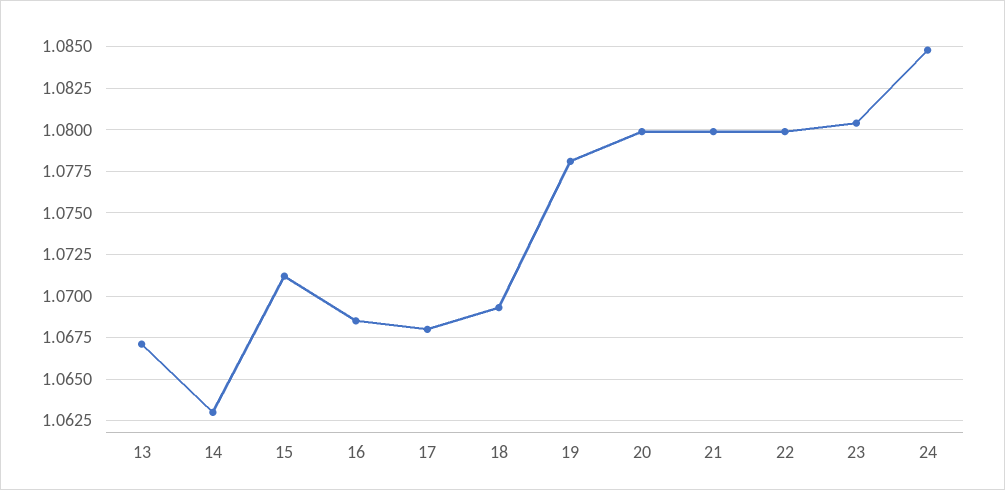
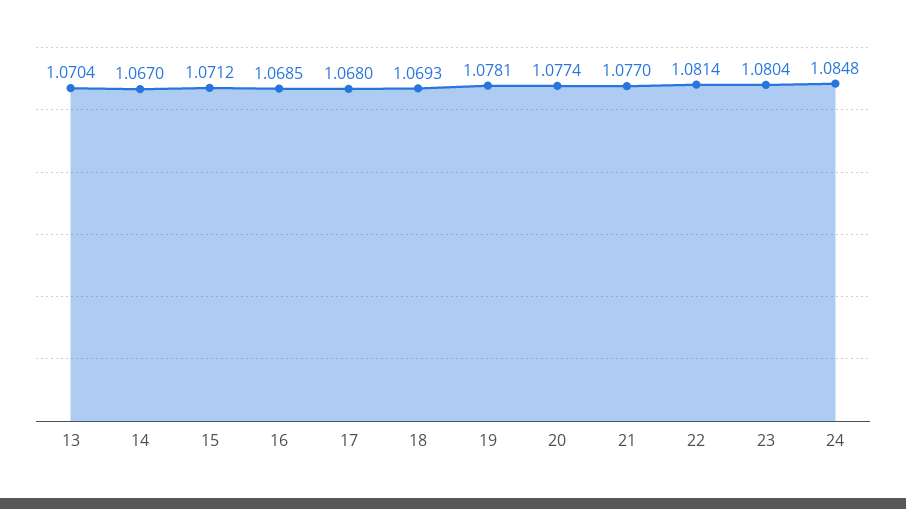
  {
-   "13": 1.067,
+   "13": 1.0704,
-   "14": 1.063,
+   "14": 1.067,
    "15": 1.0712,
    "16": 1.0685,
    "17": 1.068,
    "18": 1.0693,
    "19": 1.0781,
-   "20": 1.08,
+   "20": 1.0774,
-   "21": 1.08,
+   "21": 1.077,
-   "22": 1.08,
+   "22": 1.0814,
    "23": 1.0804,
    "24": 1.0848
  }

